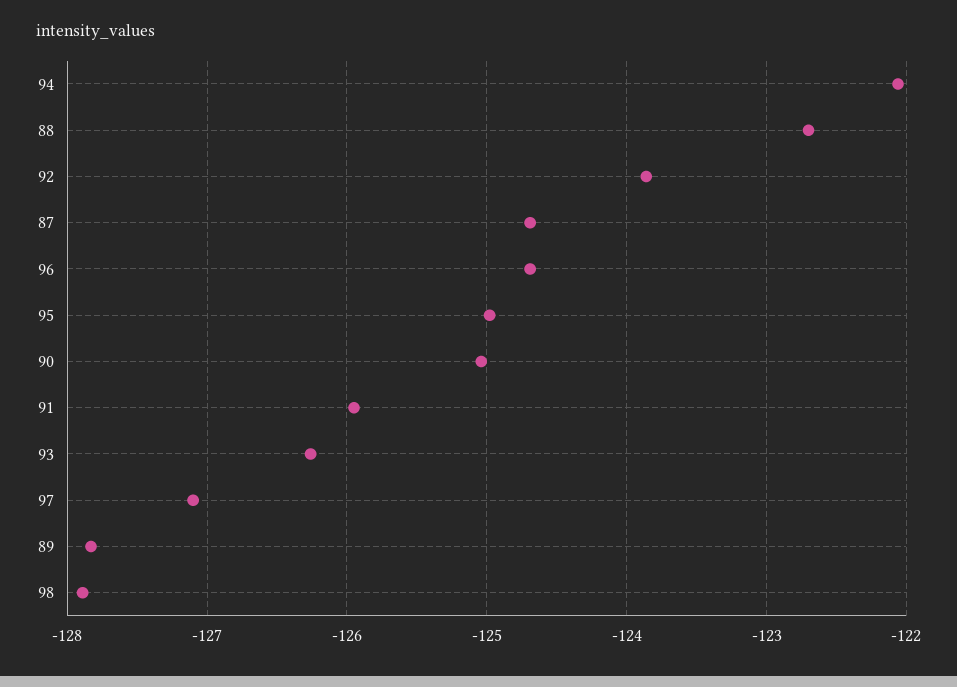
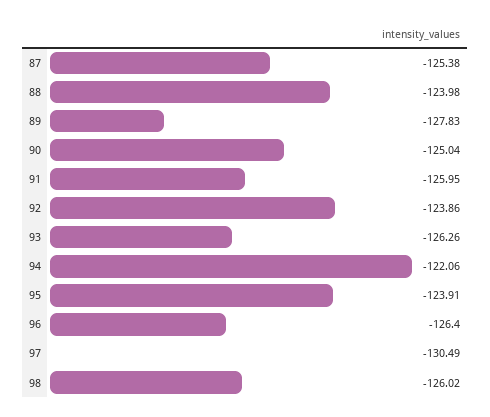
  {
    "94": -122.06,
-   "88": -122.7,
+   "88": -123.98,
    "92": -123.86,
-   "87": -124.7,
+   "87": -125.38,
-   "96": -124.7,
+   "96": -126.4,
-   "95": -125,
+   "95": -123.91,
    "90": -125.04,
    "91": -125.95,
    "93": -126.26,
-   "97": -127.1,
+   "97": -130.49,
    "89": -127.83,
-   "98": -127.9
+   "98": -126.02
  }

